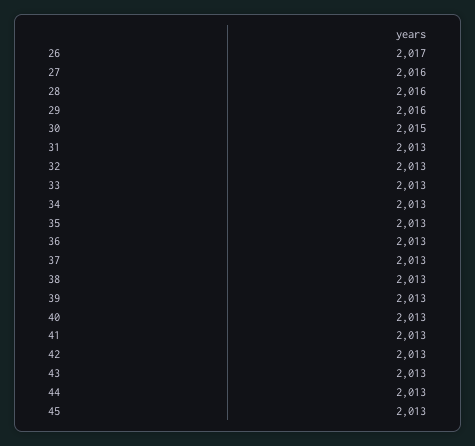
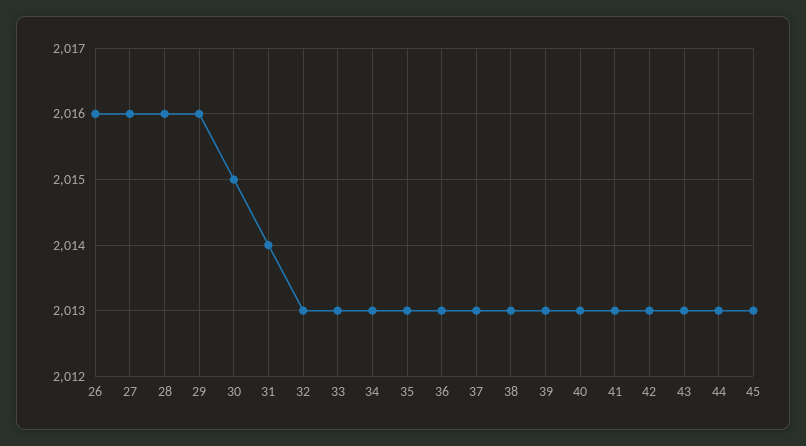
  {
-   "26": 2017,
+   "26": 2016,
    "27": 2016,
    "28": 2016,
    "29": 2016,
    "30": 2015,
-   "31": 2013,
+   "31": 2014,
    "32": 2013,
    "33": 2013,
    "34": 2013,
    "35": 2013,
    "36": 2013,
    "37": 2013,
    "38": 2013,
    "39": 2013,
    "40": 2013,
    "41": 2013,
    "42": 2013,
    "43": 2013,
    "44": 2013,
    "45": 2013
  }

